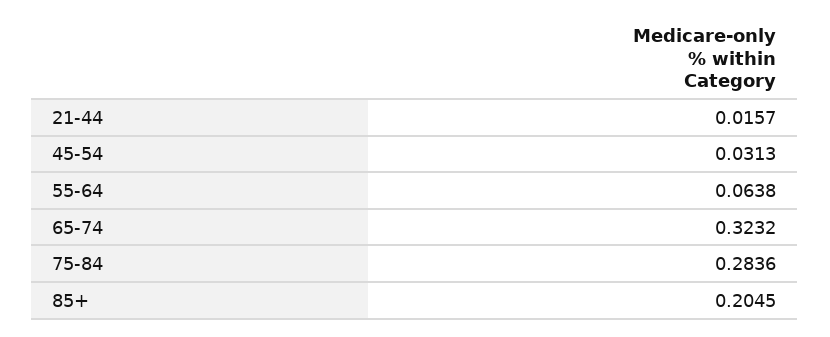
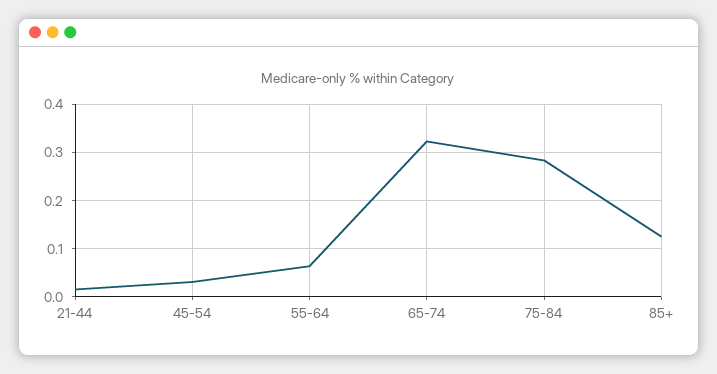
  {
    "21-44": 0.0157,
    "45-54": 0.0313,
    "55-64": 0.0638,
    "65-74": 0.3232,
    "75-84": 0.2836,
-   "85+": 0.2045
+   "85+": 0.12
  }

